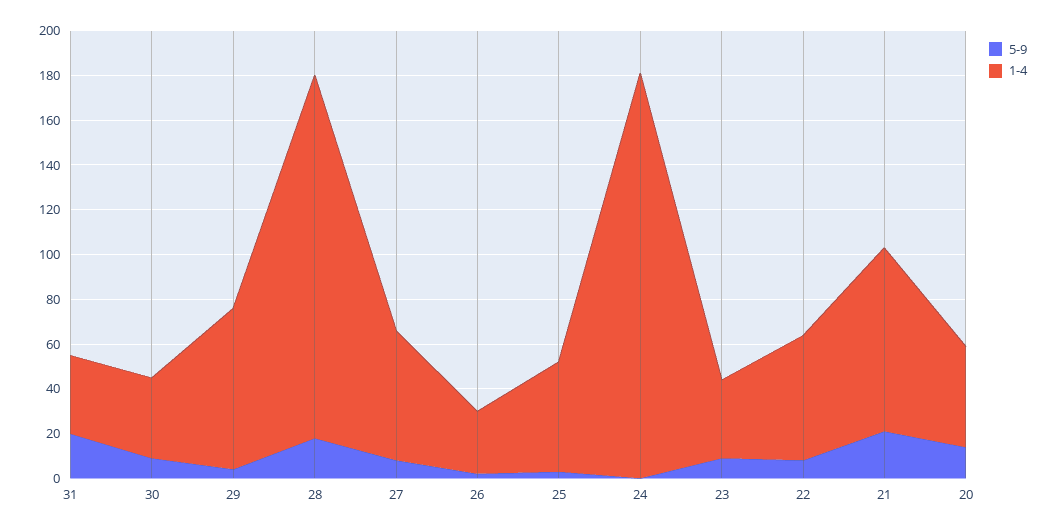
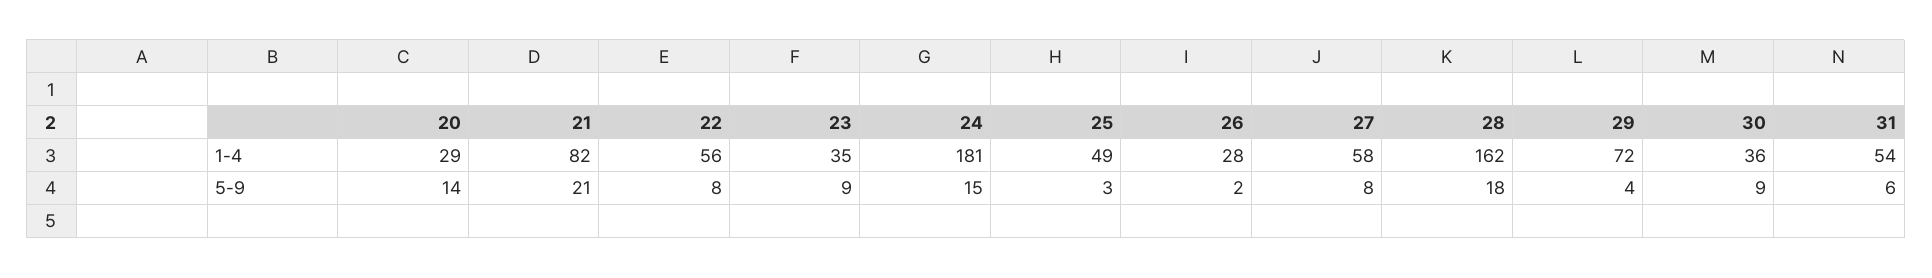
  {
    "5-9": {
-     "31": 20,
+     "31": 6,
      "30": 9,
      "29": 4,
      "28": 18,
      "27": 8,
      "26": 2,
      "25": 3,
-     "24": 0,
+     "24": 15,
      "23": 9,
      "22": 8,
      "21": 21,
      "20": 14
    },
    "1-4": {
-     "31": 35,
+     "31": 54,
      "30": 36,
      "29": 72,
      "28": 162,
      "27": 58,
      "26": 28,
      "25": 49,
      "24": 181,
      "23": 35,
      "22": 56,
      "21": 82,
-     "20": 45
+     "20": 29
    }
  }

